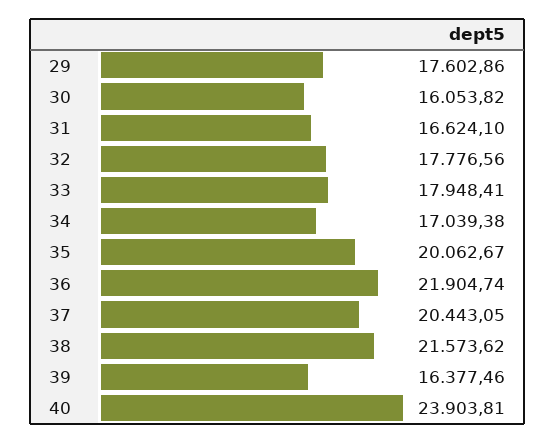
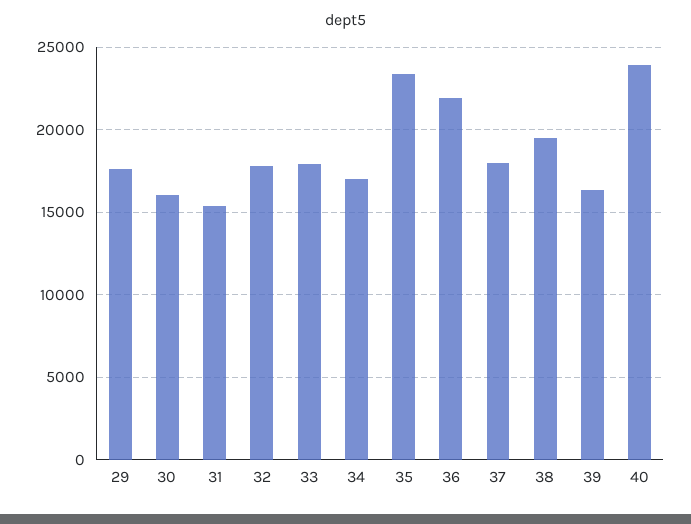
  {
    "29": 17602.86,
    "30": 16053.82,
-   "31": 16624.1,
+   "31": 15500,
    "32": 17776.56,
    "33": 17948.41,
    "34": 17039.38,
-   "35": 20062.67,
+   "35": 23500,
    "36": 21904.74,
-   "37": 20443.05,
+   "37": 18000,
-   "38": 21573.62,
+   "38": 19500,
    "39": 16377.46,
    "40": 23903.81
  }

